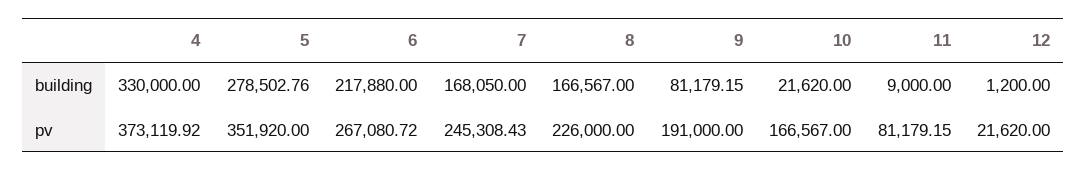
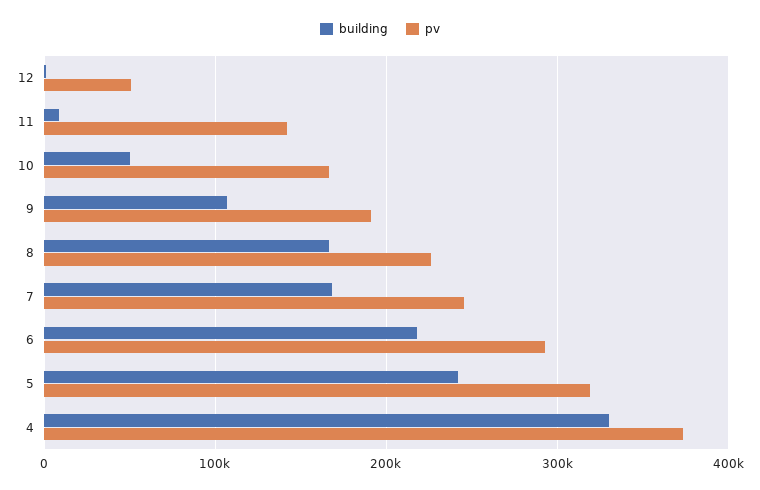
  {
    "building": {
      "4": 330000,
-     "5": 278502.76,
+     "5": 240000,
      "6": 217880,
      "7": 168050,
      "8": 166567,
-     "9": 81179.15,
+     "9": 110000,
-     "10": 21620,
+     "10": 50000,
      "11": 9000,
      "12": 1200
    },
    "pv": {
      "4": 373119.92,
-     "5": 351920,
+     "5": 320000,
-     "6": 267080.72,
+     "6": 290000,
      "7": 245308.43,
      "8": 226000,
      "9": 191000,
      "10": 166567,
-     "11": 81179.15,
+     "11": 140000,
-     "12": 21620
+     "12": 50000
    }
  }

